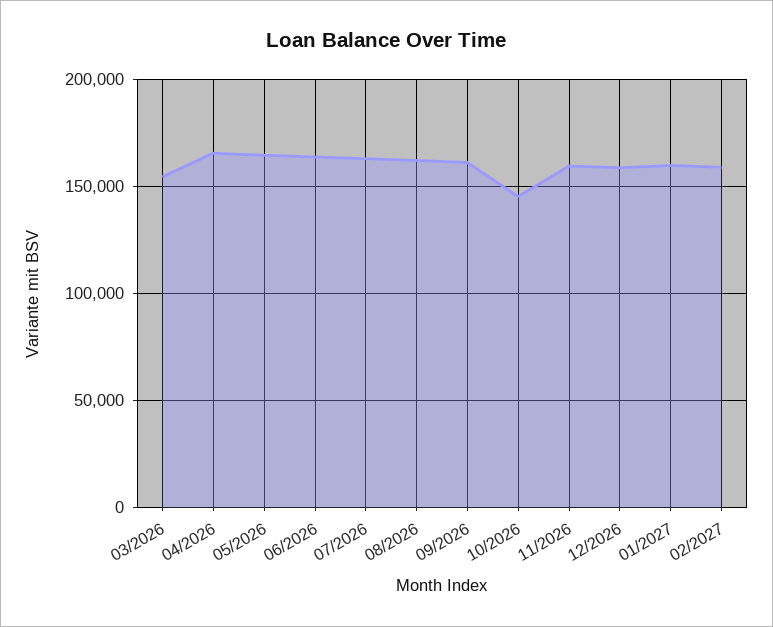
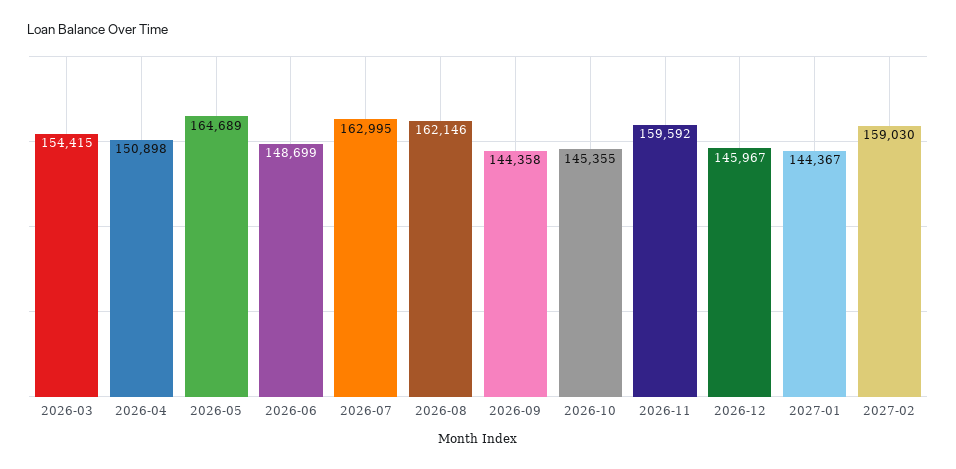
  {
    "03/2026": 154415,
-   "04/2026": 165000,
+   "04/2026": 150898,
    "05/2026": 164689,
-   "06/2026": 165000,
+   "06/2026": 148699,
    "07/2026": 162995,
    "08/2026": 162146,
-   "09/2026": 160000,
+   "09/2026": 144358,
    "10/2026": 145355,
    "11/2026": 159592,
-   "12/2026": 160000,
+   "12/2026": 145967,
-   "01/2027": 160000,
+   "01/2027": 144367,
    "02/2027": 159030
  }

